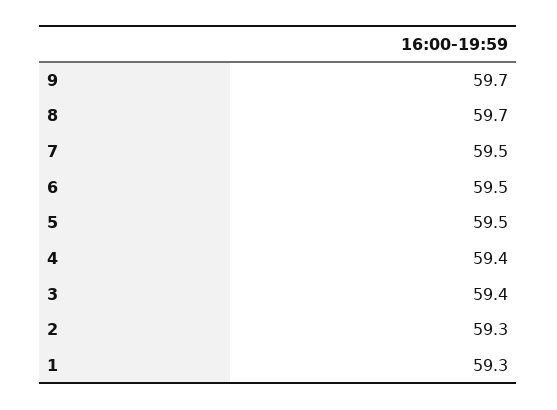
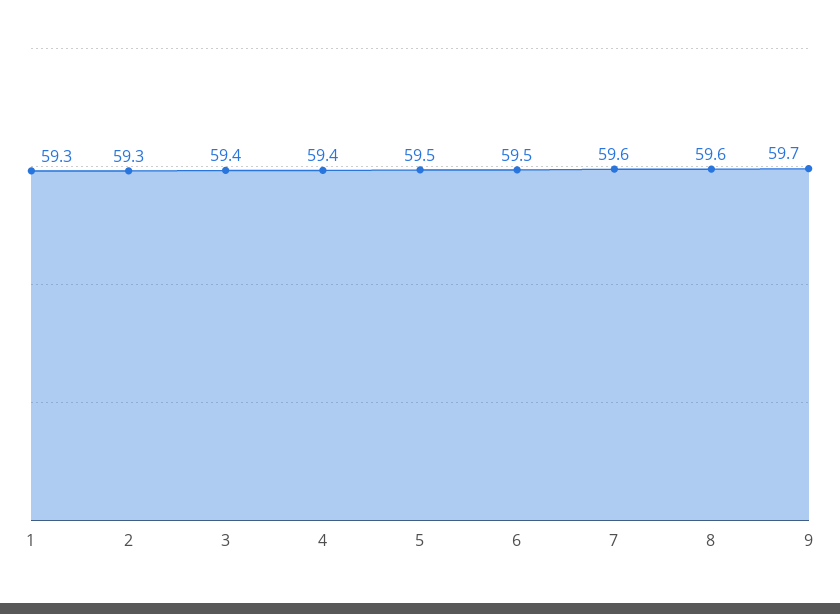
  {
    "9": 59.7,
-   "8": 59.7,
+   "8": 59.6,
-   "7": 59.5,
+   "7": 59.6,
    "6": 59.5,
    "5": 59.5,
    "4": 59.4,
    "3": 59.4,
    "2": 59.3,
    "1": 59.3
  }

